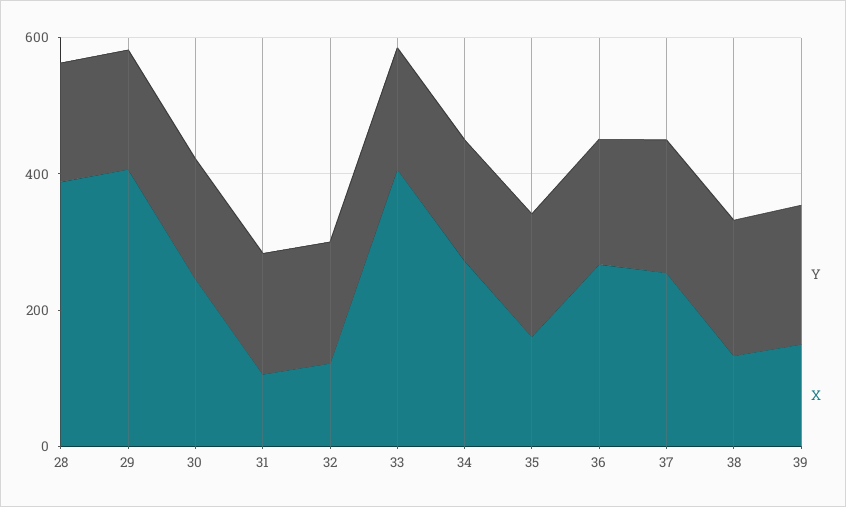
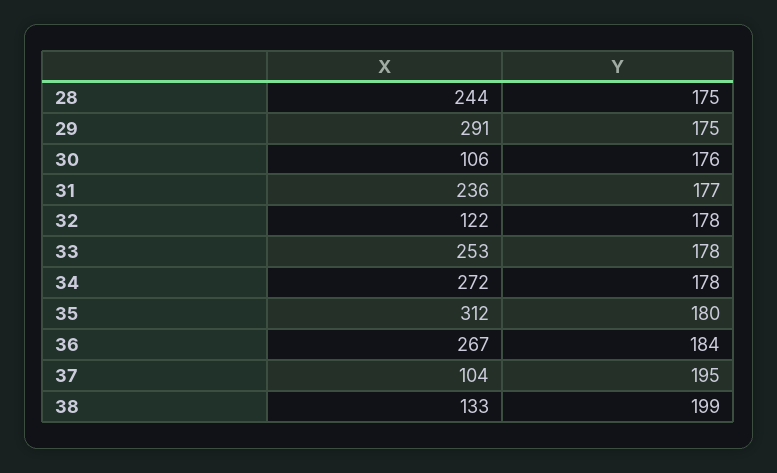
  {
    "Y": {
      "28": 175,
      "29": 175,
      "30": 176,
      "31": 177,
      "32": 178,
      "33": 178,
      "34": 178,
      "35": 180,
      "36": 184,
      "37": 195,
-     "38": 199,
+     "38": 199
-     "39": 200
    },
    "X": {
-     "28": 400,
+     "28": 244,
-     "29": 400,
+     "29": 291,
-     "30": 250,
+     "30": 106,
-     "31": 100,
+     "31": 236,
      "32": 122,
-     "33": 400,
+     "33": 253,
      "34": 272,
-     "35": 150,
+     "35": 312,
      "36": 267,
-     "37": 250,
+     "37": 104,
-     "38": 133,
+     "38": 133
-     "39": 150
    }
  }

